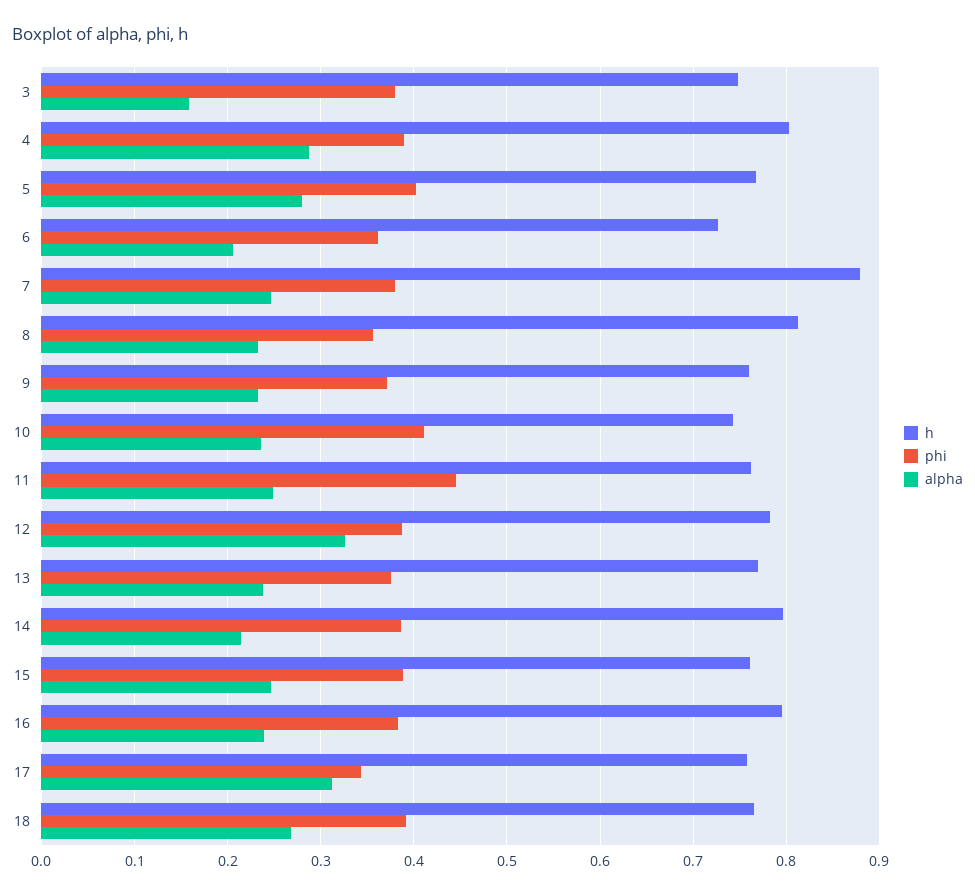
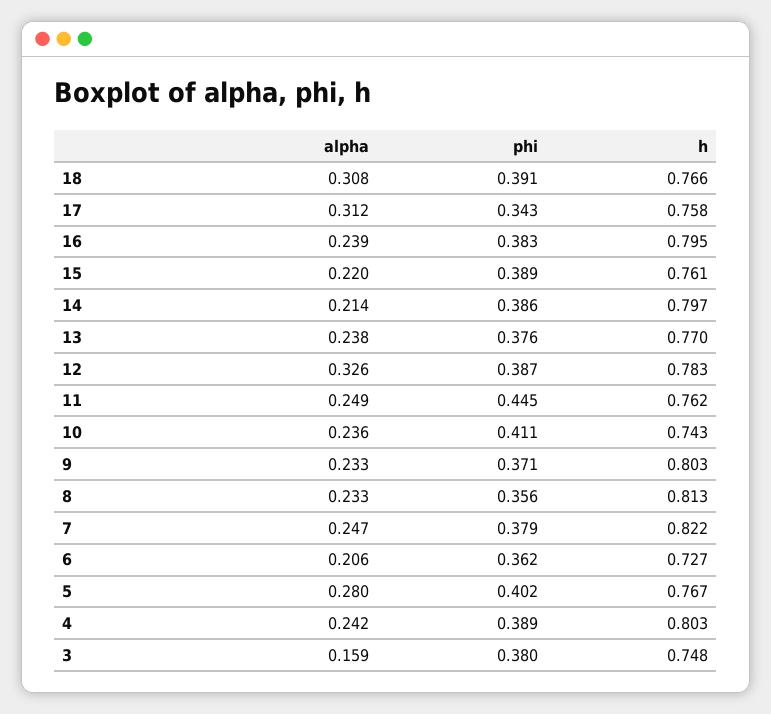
  {
    "h": {
      "3": 0.748,
      "4": 0.803,
      "5": 0.767,
      "6": 0.727,
-     "7": 0.88,
+     "7": 0.822,
      "8": 0.813,
-     "9": 0.76,
+     "9": 0.803,
      "10": 0.743,
      "11": 0.762,
      "12": 0.783,
      "13": 0.77,
      "14": 0.797,
      "15": 0.761,
      "16": 0.795,
      "17": 0.758,
      "18": 0.766
    },
    "phi": {
      "3": 0.38,
      "4": 0.389,
      "5": 0.402,
      "6": 0.362,
      "7": 0.379,
      "8": 0.356,
      "9": 0.371,
      "10": 0.411,
      "11": 0.445,
      "12": 0.387,
      "13": 0.376,
      "14": 0.386,
      "15": 0.389,
      "16": 0.383,
      "17": 0.343,
      "18": 0.391
    },
    "alpha": {
      "3": 0.159,
-     "4": 0.29,
+     "4": 0.242,
      "5": 0.28,
      "6": 0.206,
      "7": 0.247,
      "8": 0.233,
      "9": 0.233,
      "10": 0.236,
      "11": 0.249,
      "12": 0.326,
      "13": 0.238,
      "14": 0.214,
-     "15": 0.25,
+     "15": 0.22,
      "16": 0.239,
      "17": 0.312,
-     "18": 0.27
+     "18": 0.308
    }
  }

